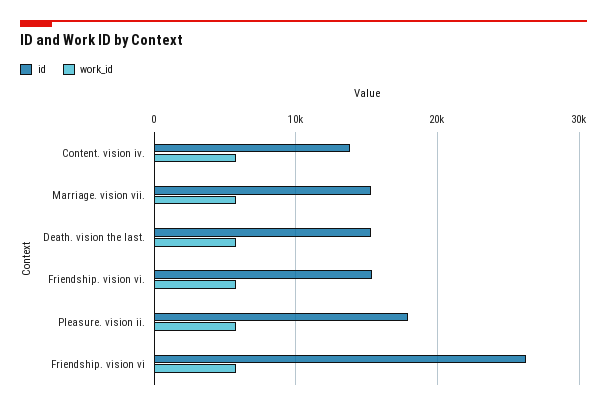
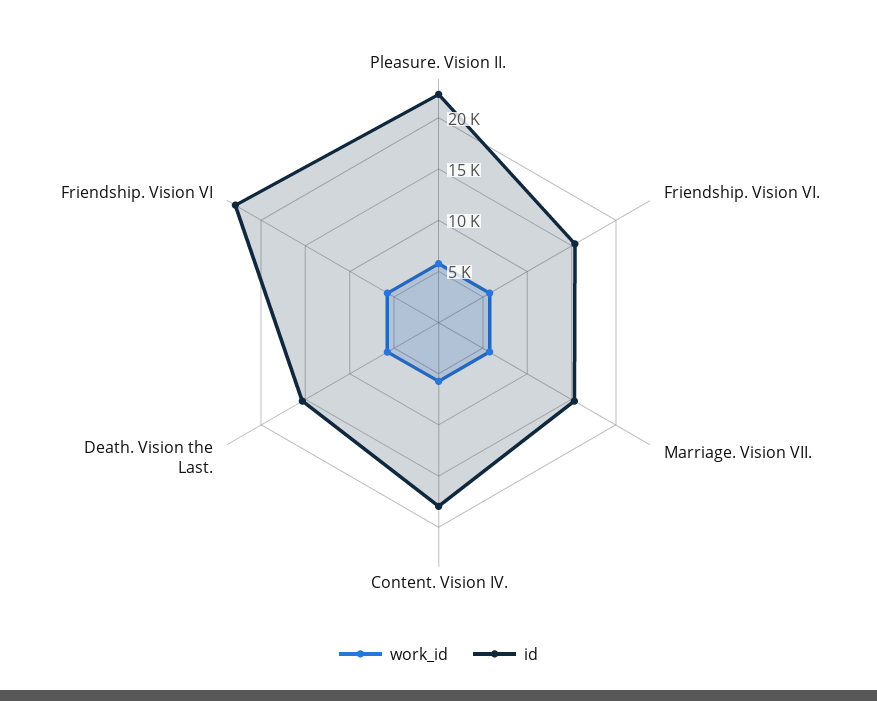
  {
    "id": {
-     "Content. vision iv.": 14000,
+     "Content. vision iv.": 18000,
      "Marriage. vision vii.": 15000,
      "Death. vision the last.": 15000,
      "Friendship. vision vi.": 15000,
-     "Pleasure. vision ii.": 18000,
+     "Pleasure. vision ii.": 22000,
-     "Friendship. vision vi": 26000
+     "Friendship. vision vi": 23000
    },
    "work_id": {
      "Content. vision iv.": 6000,
      "Marriage. vision vii.": 6000,
      "Death. vision the last.": 6000,
      "Friendship. vision vi.": 6000,
      "Pleasure. vision ii.": 6000,
      "Friendship. vision vi": 6000
    }
  }

